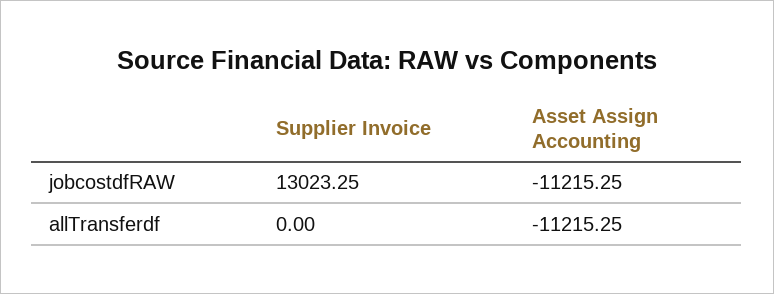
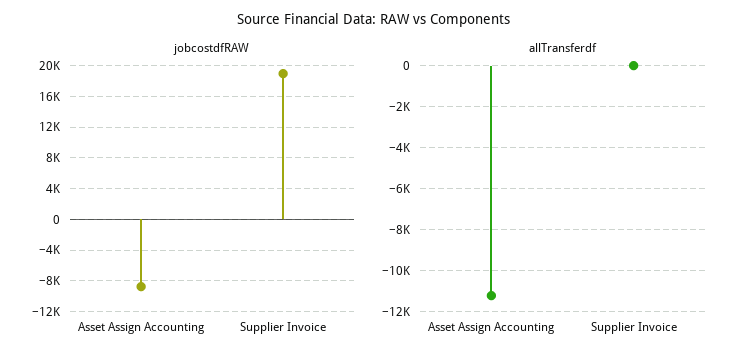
  {
    "jobcostdfRAW": {
-     "Supplier Invoice": 13023.25,
+     "Supplier Invoice": 19000,
-     "Asset Assign Accounting": -11215.25
+     "Asset Assign Accounting": -9000
    },
    "allTransferdf": {
      "Supplier Invoice": 0,
      "Asset Assign Accounting": -11215.25
    }
  }

